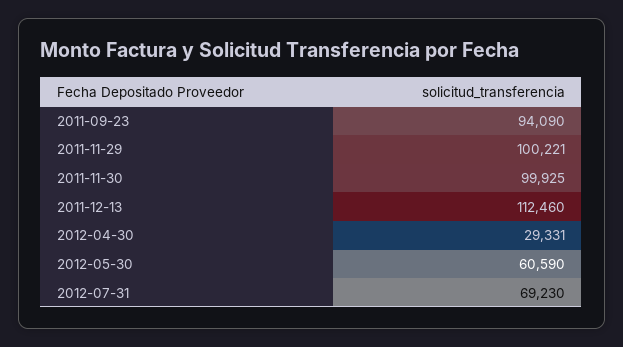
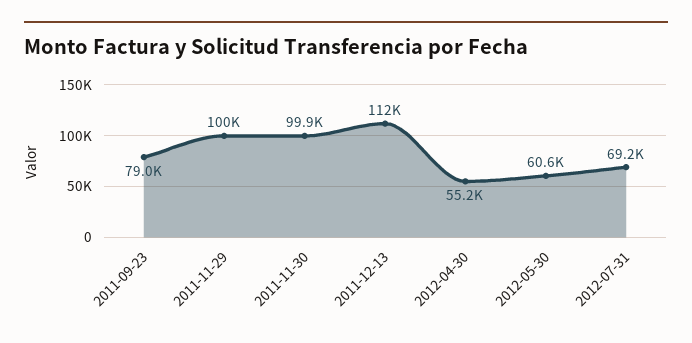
  {
-   "2011-09-23": 94090,
+   "2011-09-23": 79000,
    "2011-11-29": 100221,
    "2011-11-30": 99925,
    "2011-12-13": 112460,
-   "2012-04-30": 29331,
+   "2012-04-30": 55200,
    "2012-05-30": 60590,
    "2012-07-31": 69230
  }

